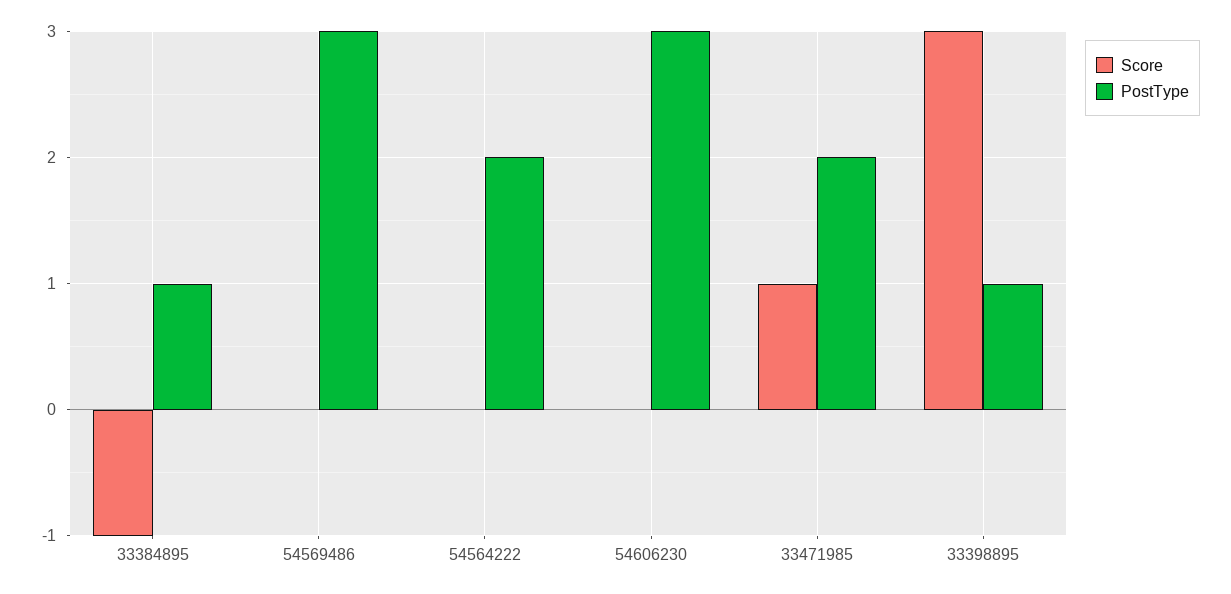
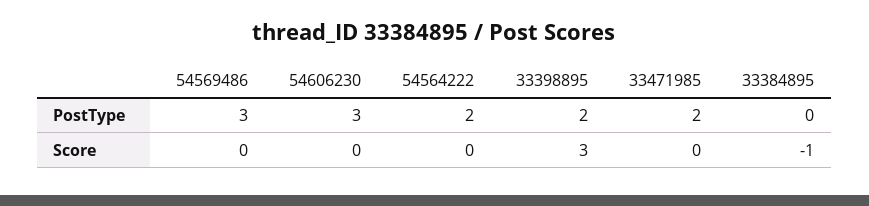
  {
    "Score": {
      "33384895": -1,
      "54569486": 0,
      "54564222": 0,
      "54606230": 0,
-     "33471985": 1,
+     "33471985": 0,
      "33398895": 3
    },
    "PostType": {
-     "33384895": 1,
+     "33384895": 0,
      "54569486": 3,
      "54564222": 2,
      "54606230": 3,
      "33471985": 2,
-     "33398895": 1
+     "33398895": 2
    }
  }

